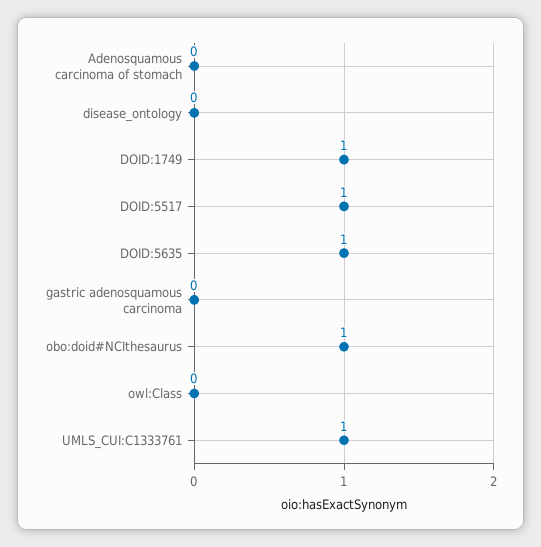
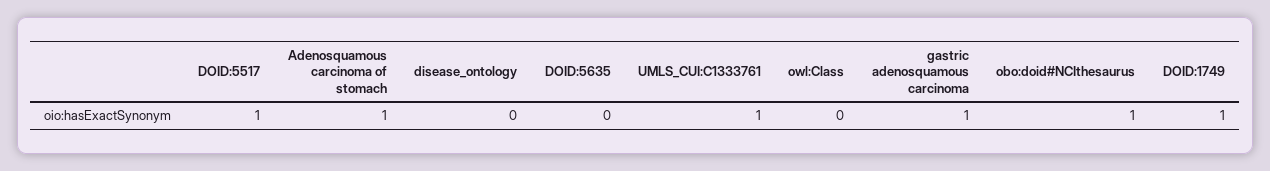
  {
-   "Adenosquamous carcinoma of stomach": 0,
+   "Adenosquamous carcinoma of stomach": 1,
    "disease_ontology": 0,
    "DOID:1749": 1,
    "DOID:5517": 1,
-   "DOID:5635": 1,
+   "DOID:5635": 0,
-   "gastric adenosquamous carcinoma": 0,
+   "gastric adenosquamous carcinoma": 1,
    "obo:doid#NCIthesaurus": 1,
    "owl:Class": 0,
    "UMLS_CUI:C1333761": 1
  }

